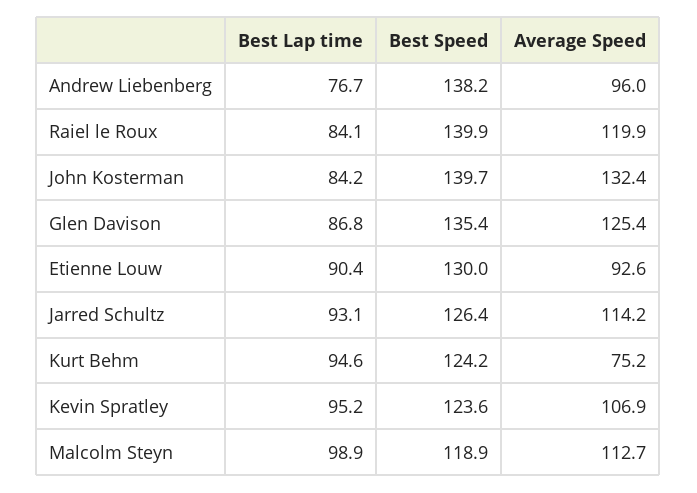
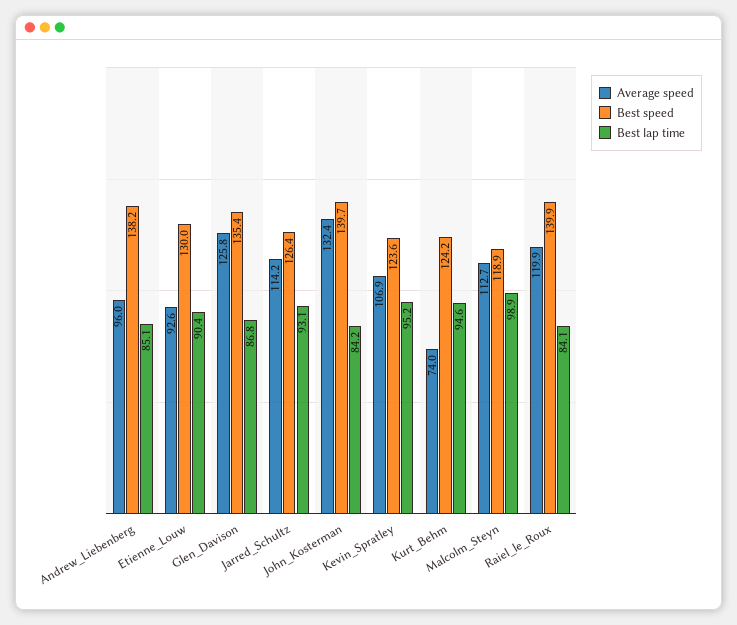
  {
    "Best Lap time": {
-     "Andrew Liebenberg": 76.7,
+     "Andrew Liebenberg": 85.1,
      "Raiel le Roux": 84.1,
      "John Kosterman": 84.2,
      "Glen Davison": 86.8,
      "Etienne Louw": 90.4,
      "Jarred Schultz": 93.1,
      "Kurt Behm": 94.6,
      "Kevin Spratley": 95.2,
      "Malcolm Steyn": 98.9
    },
    "Best Speed": {
      "Andrew Liebenberg": 138.2,
      "Raiel le Roux": 139.9,
      "John Kosterman": 139.7,
      "Glen Davison": 135.4,
      "Etienne Louw": 130,
      "Jarred Schultz": 126.4,
      "Kurt Behm": 124.2,
      "Kevin Spratley": 123.6,
      "Malcolm Steyn": 118.9
    },
    "Average Speed": {
      "Andrew Liebenberg": 96,
      "Raiel le Roux": 119.9,
      "John Kosterman": 132.4,
-     "Glen Davison": 125.4,
+     "Glen Davison": 125.8,
      "Etienne Louw": 92.6,
      "Jarred Schultz": 114.2,
-     "Kurt Behm": 75.2,
+     "Kurt Behm": 74,
      "Kevin Spratley": 106.9,
      "Malcolm Steyn": 112.7
    }
  }

